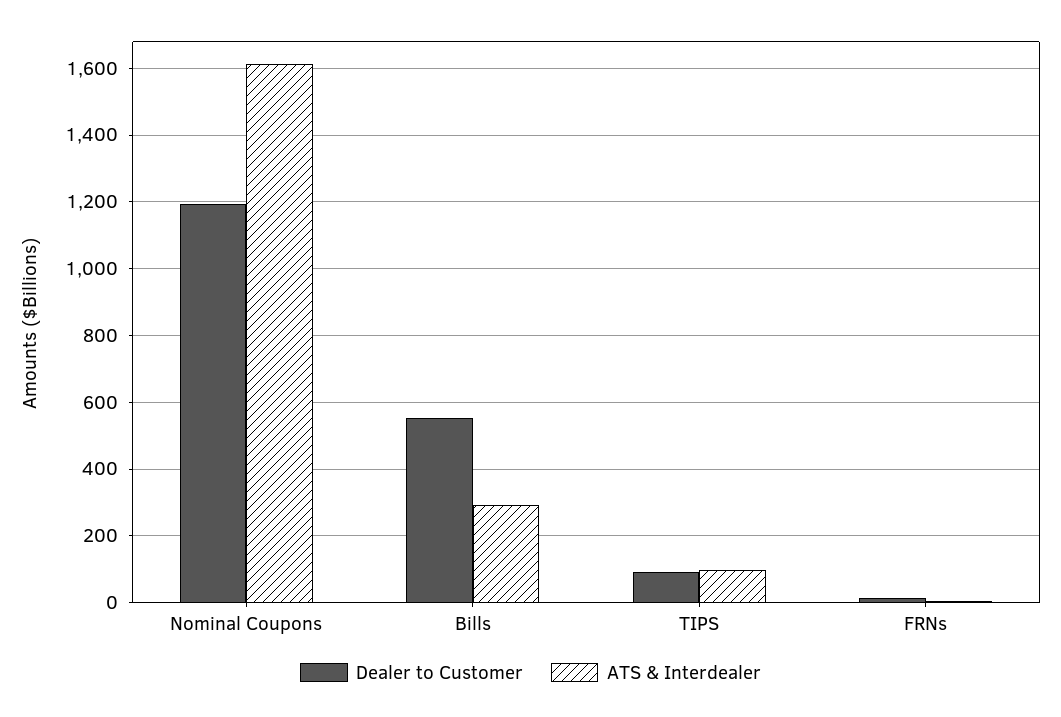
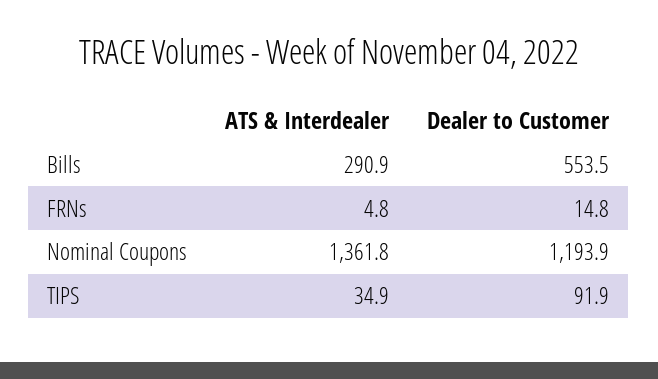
  {
    "Dealer to Customer": {
      "Nominal Coupons": 1193.9,
      "Bills": 553.5,
      "TIPS": 91.9,
      "FRNs": 14.8
    },
    "ATS & Interdealer": {
-     "Nominal Coupons": 1620,
+     "Nominal Coupons": 1361.8,
      "Bills": 290.9,
-     "TIPS": 100,
+     "TIPS": 34.9,
      "FRNs": 4.8
    }
  }

